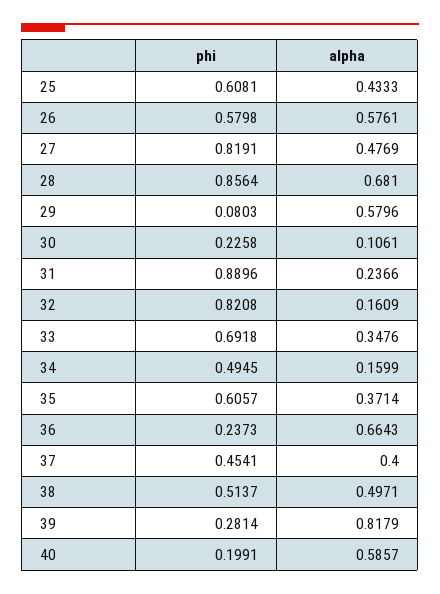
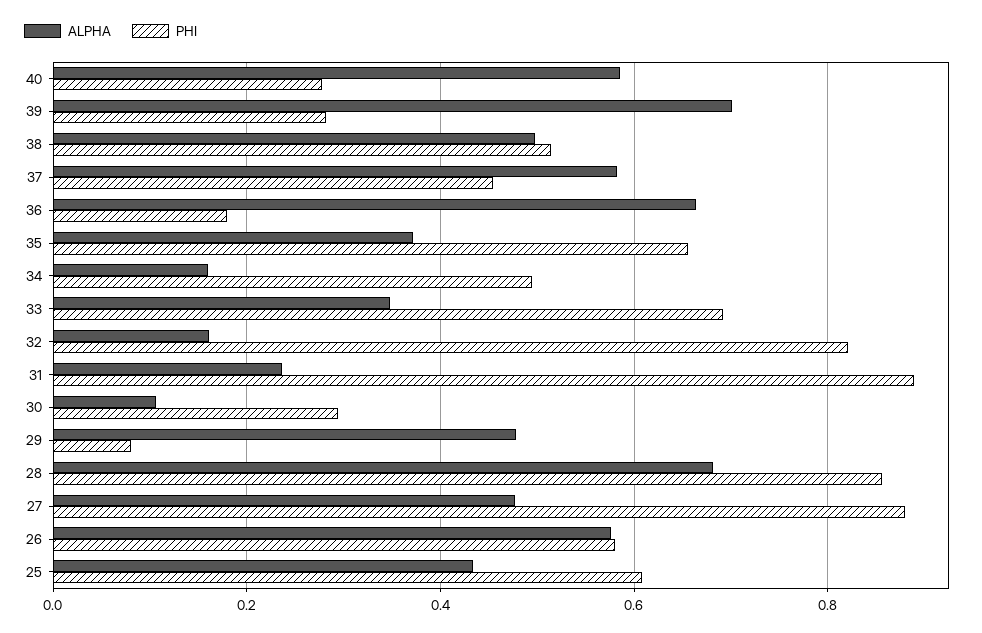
  {
    "phi": {
      "25": 0.6081,
      "26": 0.5798,
-     "27": 0.8191,
+     "27": 0.88,
      "28": 0.8564,
      "29": 0.0803,
-     "30": 0.2258,
+     "30": 0.3,
      "31": 0.8896,
      "32": 0.8208,
      "33": 0.6918,
      "34": 0.4945,
-     "35": 0.6057,
+     "35": 0.66,
-     "36": 0.2373,
+     "36": 0.18,
      "37": 0.4541,
      "38": 0.5137,
      "39": 0.2814,
-     "40": 0.1991
+     "40": 0.28
    },
    "alpha": {
      "25": 0.4333,
      "26": 0.5761,
      "27": 0.4769,
      "28": 0.681,
-     "29": 0.5796,
+     "29": 0.48,
      "30": 0.1061,
      "31": 0.2366,
      "32": 0.1609,
      "33": 0.3476,
      "34": 0.1599,
      "35": 0.3714,
      "36": 0.6643,
-     "37": 0.4,
+     "37": 0.58,
      "38": 0.4971,
-     "39": 0.8179,
+     "39": 0.7,
      "40": 0.5857
    }
  }

